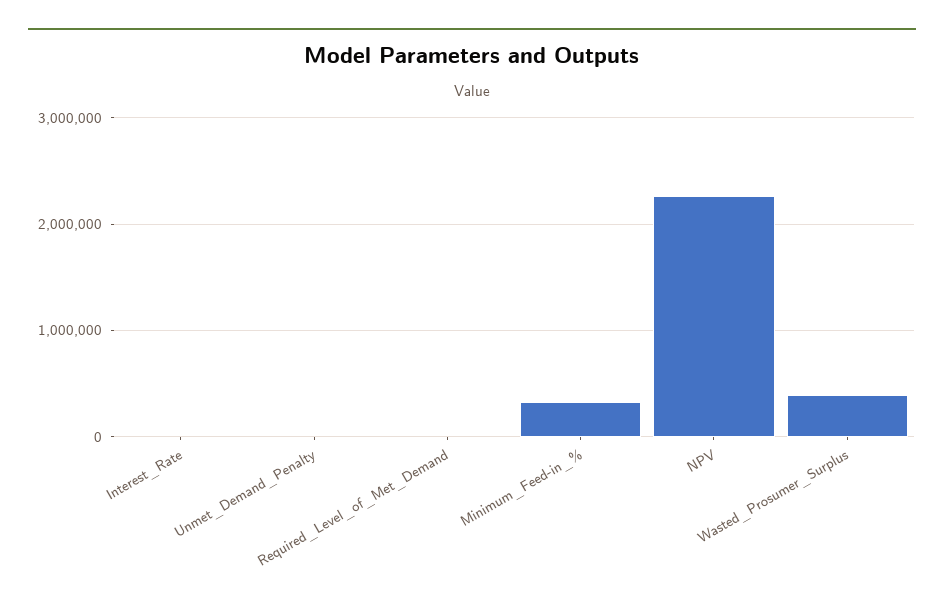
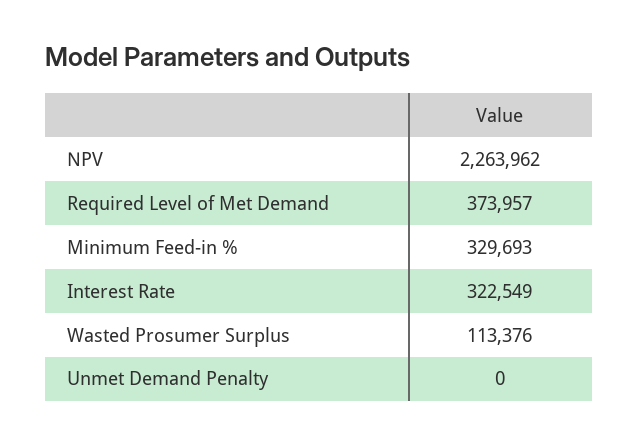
  {
-   "Interest_Rate": 0,
+   "Interest_Rate": 322549,
    "Unmet_Demand_Penalty": 0,
-   "Required_Level_of_Met_Demand": 0,
+   "Required_Level_of_Met_Demand": 373957,
    "Minimum_Feed-in_%": 329693,
    "NPV": 2263962,
-   "Wasted_Prosumer_Surplus": 400000
+   "Wasted_Prosumer_Surplus": 113376
  }

